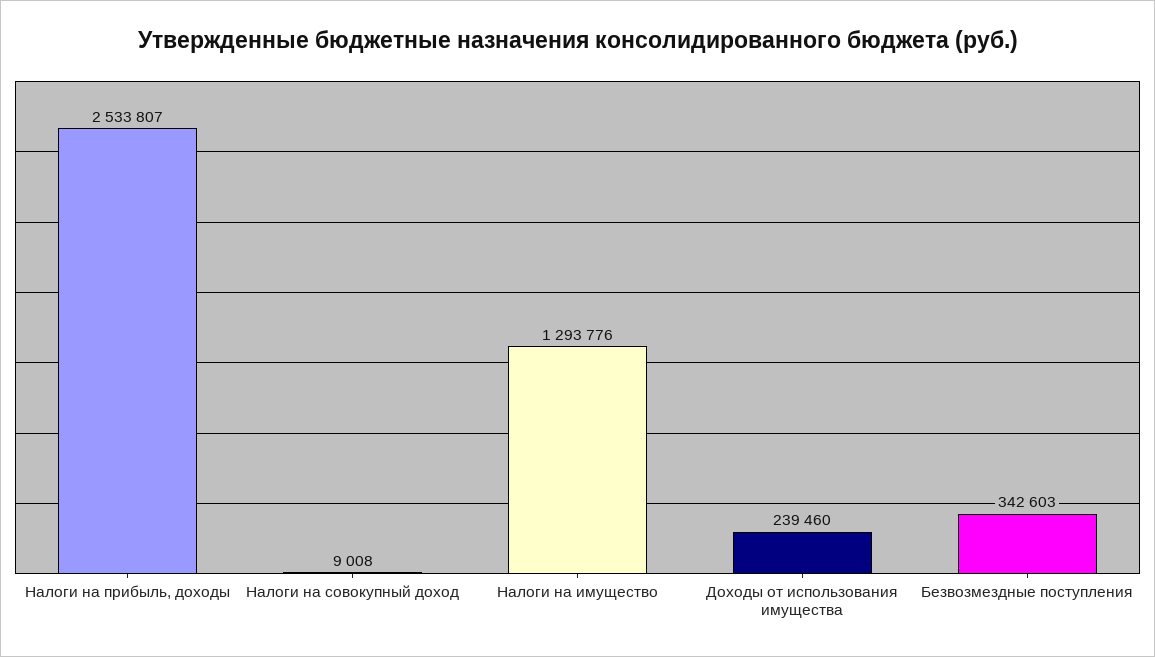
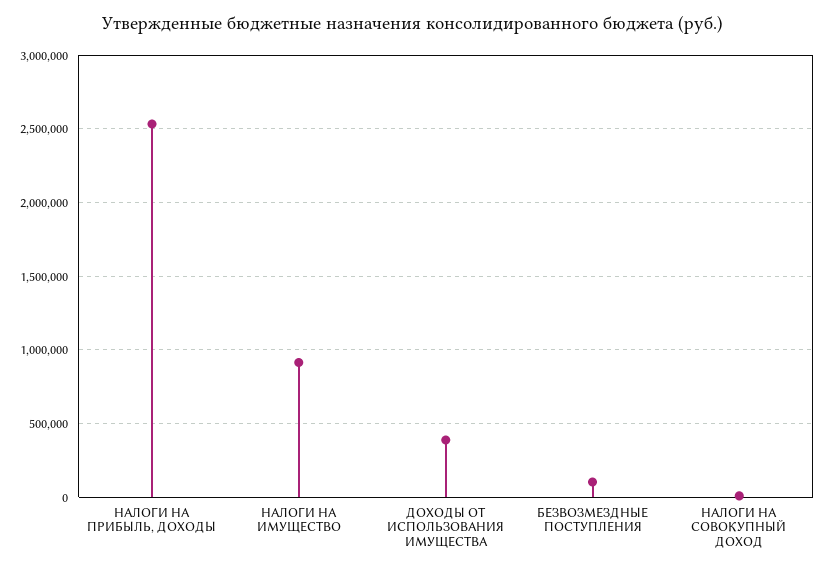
  {
    "Налоги на прибыль, доходы": 2533807,
    "Налоги на совокупный доход": 9008,
-   "Налоги на имущество": 1293776,
+   "Налоги на имущество": 900000,
-   "Доходы от использования имущества": 239460,
+   "Доходы от использования имущества": 400000,
-   "Безвозмездные поступления": 342603
+   "Безвозмездные поступления": 100000
  }

